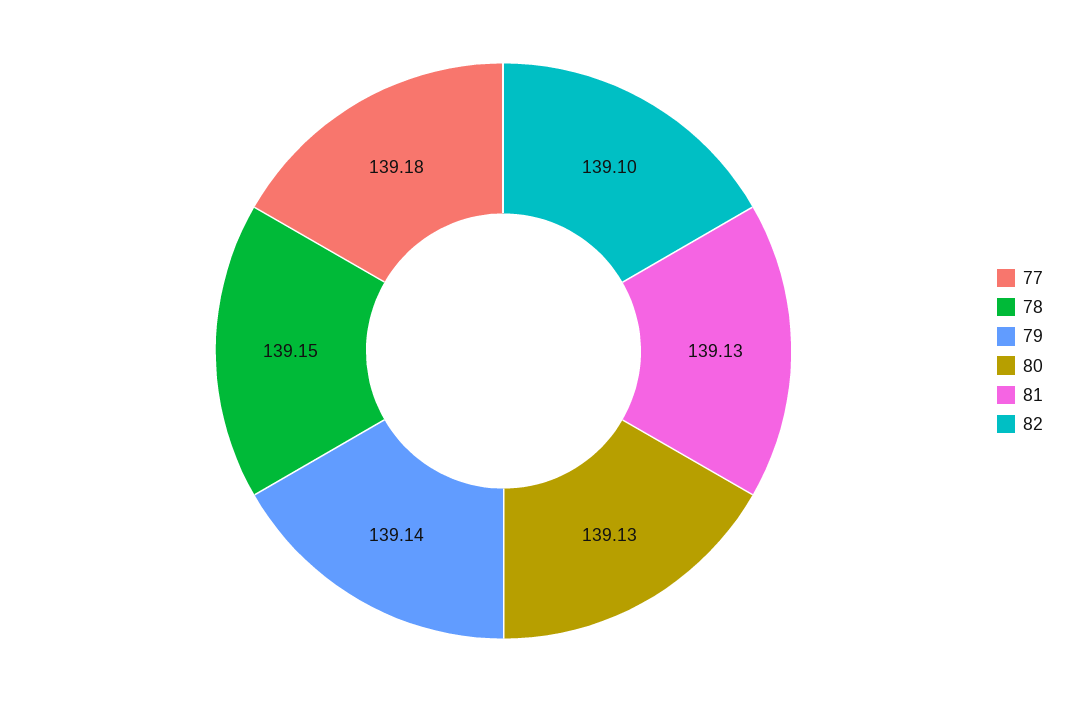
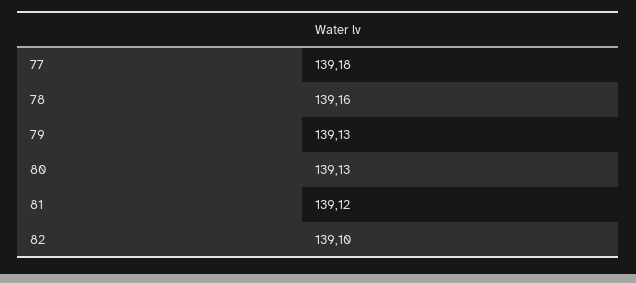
  {
    "77": 139.18,
-   "78": 139.15,
+   "78": 139.16,
-   "79": 139.14,
+   "79": 139.13,
    "80": 139.13,
-   "81": 139.13,
+   "81": 139.12,
    "82": 139.1
  }

